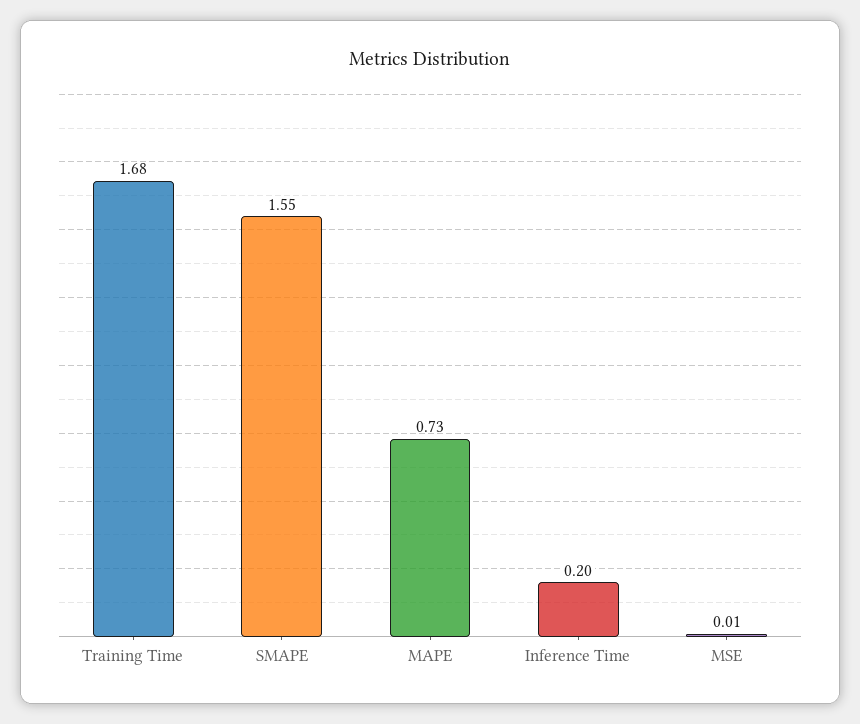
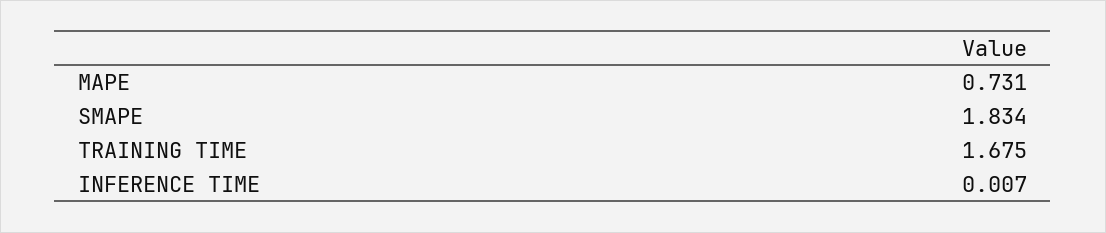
  {
    "Training Time": 1.675,
-   "SMAPE": 1.55,
+   "SMAPE": 1.834,
    "MAPE": 0.731,
-   "Inference Time": 0.2,
+   "Inference Time": 0.007
-   "MSE": 0.01
  }

